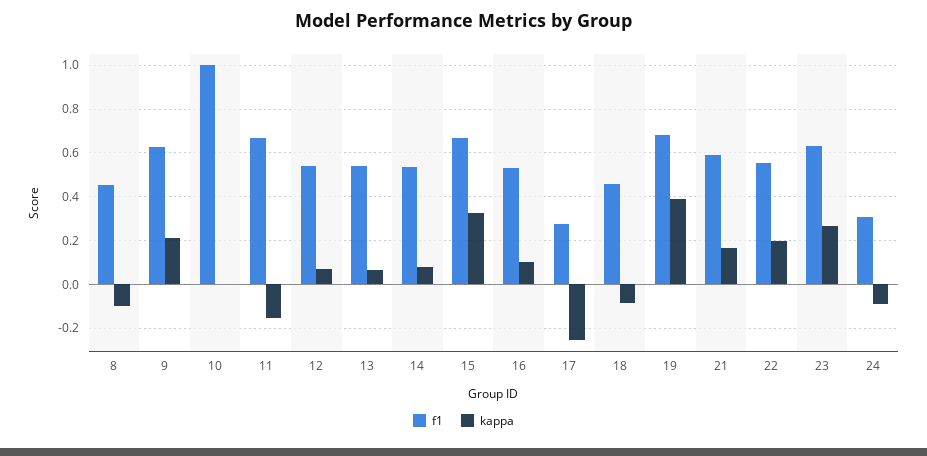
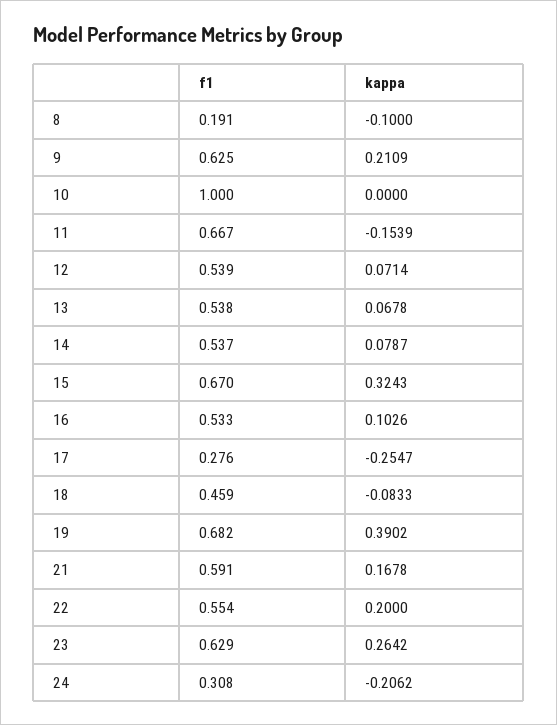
  {
    "f1": {
-     "8": 0.45,
+     "8": 0.191,
      "9": 0.625,
      "10": 1,
      "11": 0.667,
      "12": 0.539,
      "13": 0.538,
      "14": 0.537,
      "15": 0.67,
      "16": 0.533,
      "17": 0.276,
      "18": 0.459,
      "19": 0.682,
      "21": 0.591,
      "22": 0.554,
      "23": 0.629,
      "24": 0.308
    },
    "kappa": {
      "8": -0.1,
      "9": 0.2109,
      "10": 0,
      "11": -0.1539,
      "12": 0.0714,
      "13": 0.0678,
      "14": 0.0787,
      "15": 0.3243,
      "16": 0.1026,
      "17": -0.2547,
      "18": -0.0833,
      "19": 0.3902,
      "21": 0.1678,
      "22": 0.2,
      "23": 0.2642,
-     "24": -0.1
+     "24": -0.2062
    }
  }

